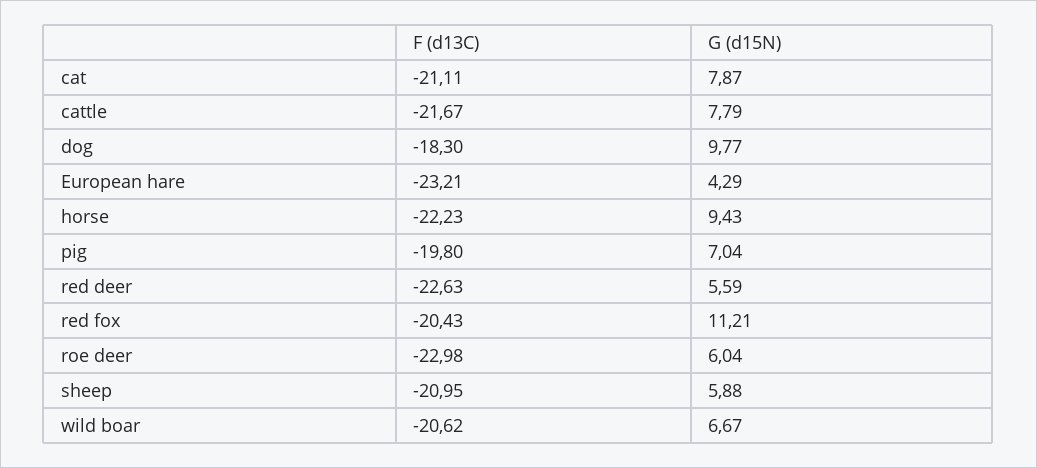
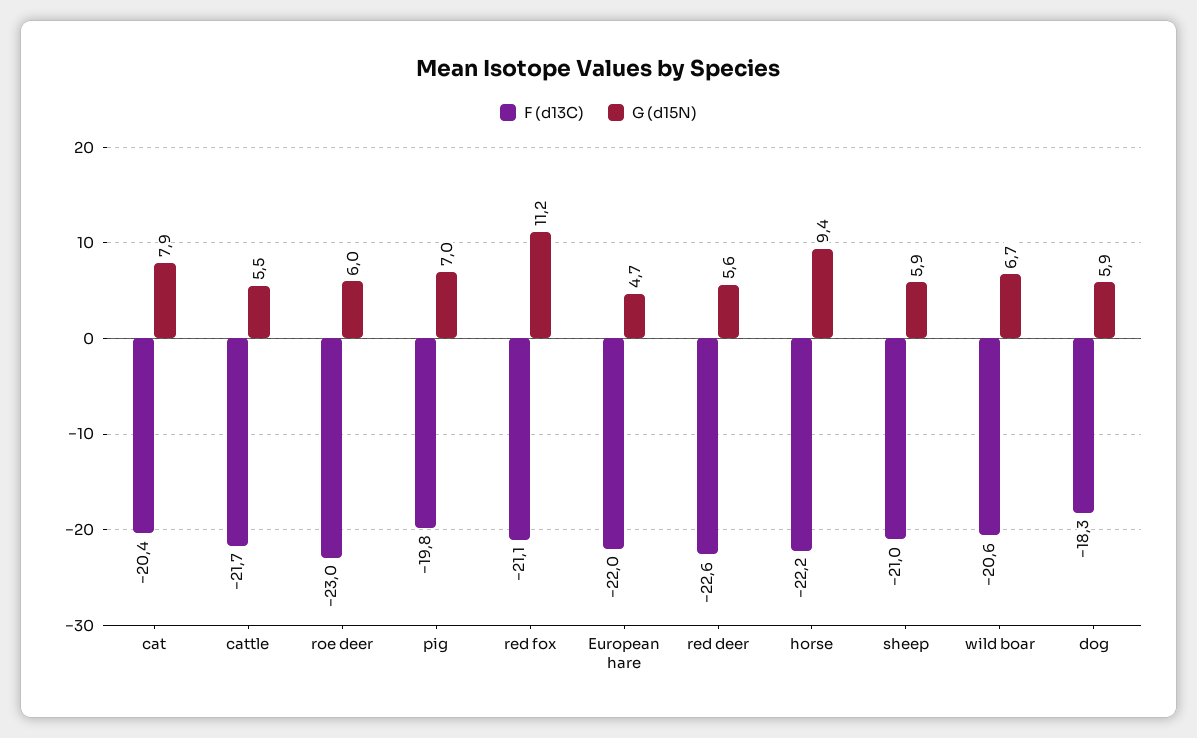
  {
    "F (d13C)": {
-     "cat": -21.11,
+     "cat": -20.4,
      "cattle": -21.67,
      "dog": -18.3,
-     "European hare": -23.21,
+     "European hare": -22,
      "horse": -22.23,
      "pig": -19.8,
      "red deer": -22.63,
-     "red fox": -20.43,
+     "red fox": -21.1,
      "roe deer": -22.98,
      "sheep": -20.95,
      "wild boar": -20.62
    },
    "G (d15N)": {
      "cat": 7.87,
-     "cattle": 7.79,
+     "cattle": 5.5,
-     "dog": 9.77,
+     "dog": 5.9,
-     "European hare": 4.29,
+     "European hare": 4.7,
      "horse": 9.43,
      "pig": 7.04,
      "red deer": 5.59,
      "red fox": 11.21,
      "roe deer": 6.04,
      "sheep": 5.88,
      "wild boar": 6.67
    }
  }

